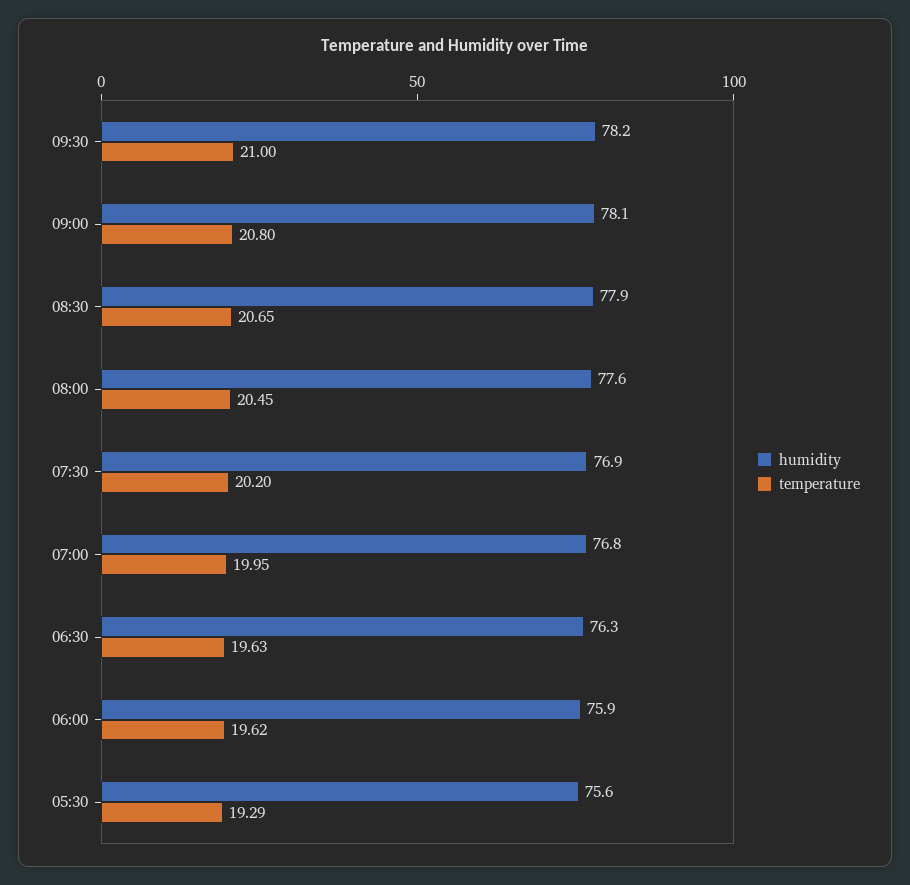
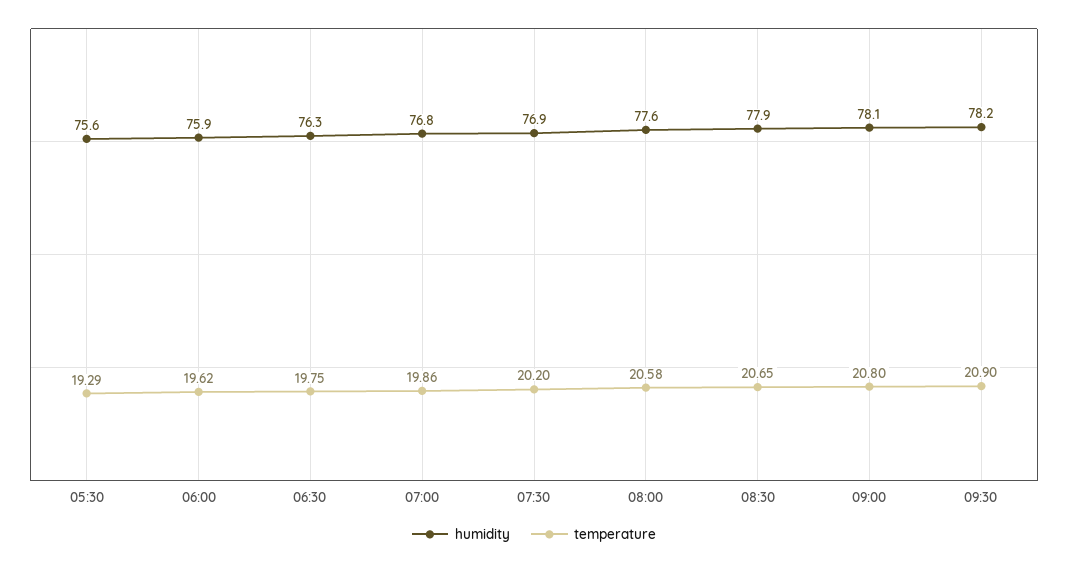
  {
    "humidity": {
      "09:30": 78.2,
      "09:00": 78.1,
      "08:30": 77.9,
      "08:00": 77.6,
      "07:30": 76.9,
      "07:00": 76.8,
      "06:30": 76.3,
      "06:00": 75.9,
      "05:30": 75.6
    },
    "temperature": {
-     "09:30": 21,
+     "09:30": 20.9,
      "09:00": 20.8,
      "08:30": 20.65,
-     "08:00": 20.45,
+     "08:00": 20.58,
      "07:30": 20.2,
-     "07:00": 19.95,
+     "07:00": 19.86,
-     "06:30": 19.63,
+     "06:30": 19.75,
      "06:00": 19.62,
      "05:30": 19.29
    }
  }

